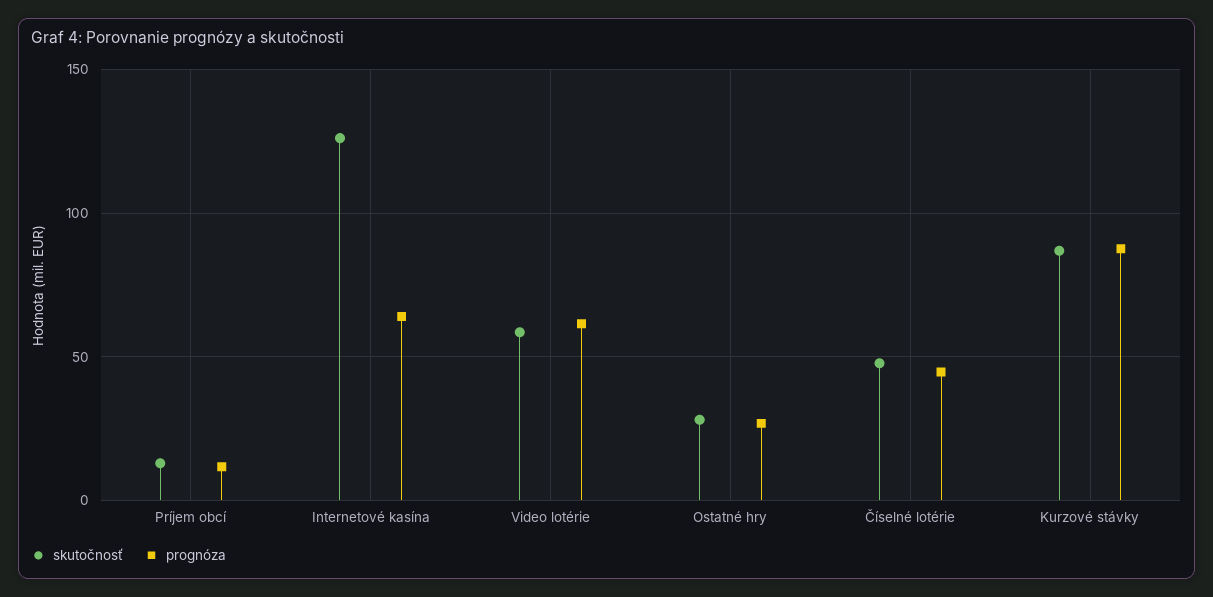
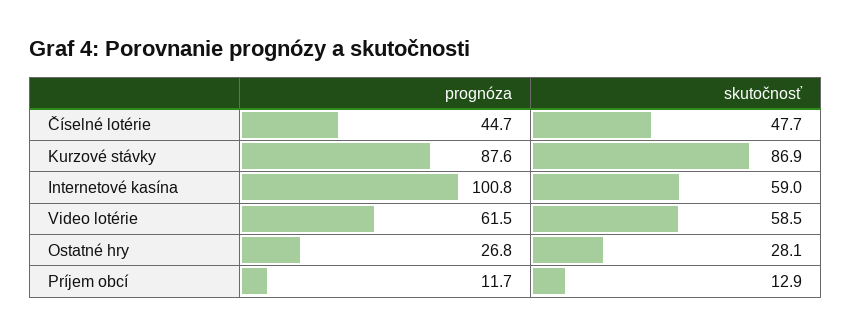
  {
    "skutočnosť": {
      "Príjem obcí": 12.9,
-     "Internetové kasína": 125,
+     "Internetové kasína": 59,
      "Video lotérie": 58.5,
      "Ostatné hry": 28.1,
      "Číselné lotérie": 47.7,
      "Kurzové stávky": 86.9
    },
    "prognóza": {
      "Príjem obcí": 11.7,
-     "Internetové kasína": 65,
+     "Internetové kasína": 100.8,
      "Video lotérie": 61.5,
      "Ostatné hry": 26.8,
      "Číselné lotérie": 44.7,
      "Kurzové stávky": 87.6
    }
  }

